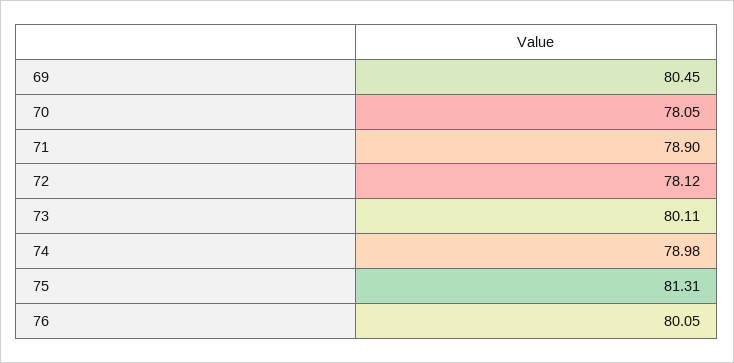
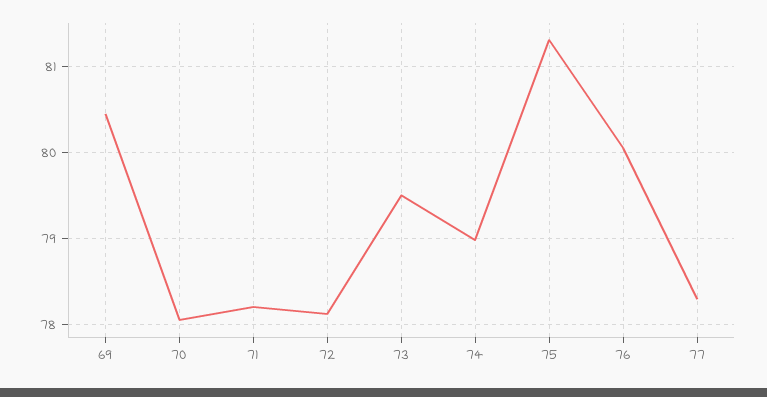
  {
    "69": 80.45,
    "70": 78.05,
-   "71": 78.9,
+   "71": 78.2,
    "72": 78.12,
-   "73": 80.11,
+   "73": 79.5,
    "74": 78.98,
    "75": 81.31,
-   "76": 80.05
+   "76": 80.05,
+   "77": 78.3
  }

